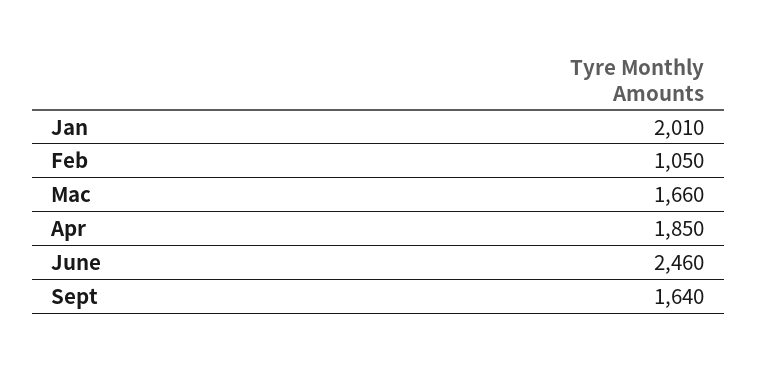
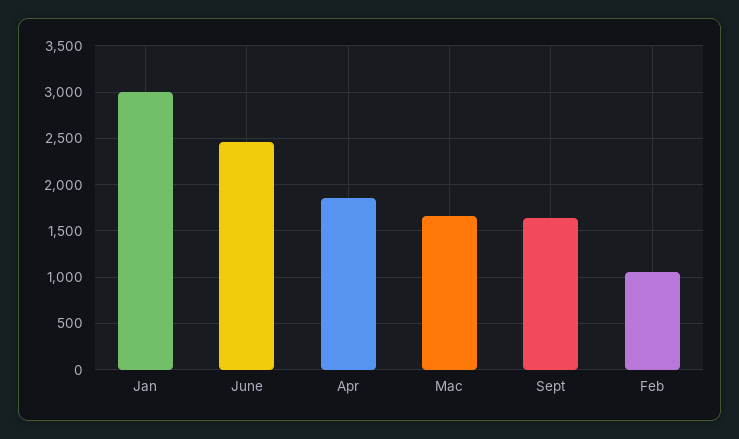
  {
-   "Jan": 2010,
+   "Jan": 3000,
    "Feb": 1050,
    "Mac": 1660,
    "Apr": 1850,
    "June": 2460,
    "Sept": 1640
  }

